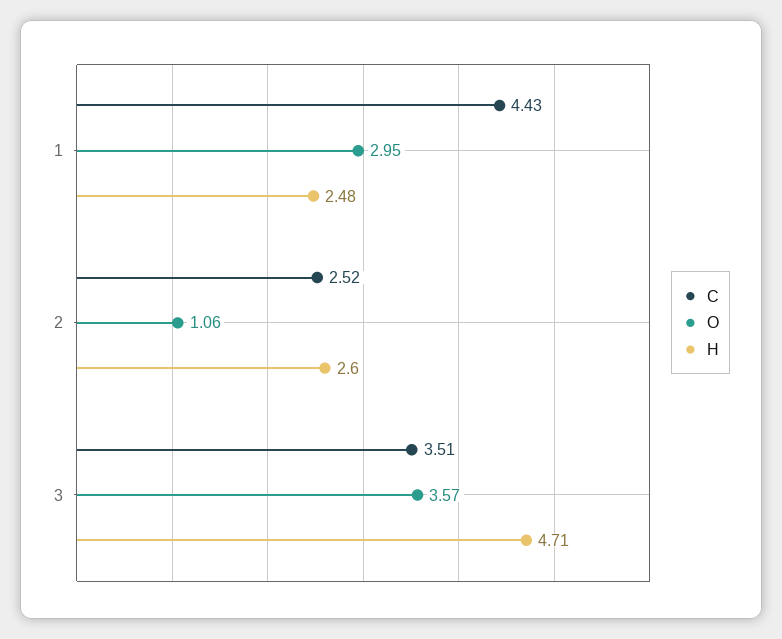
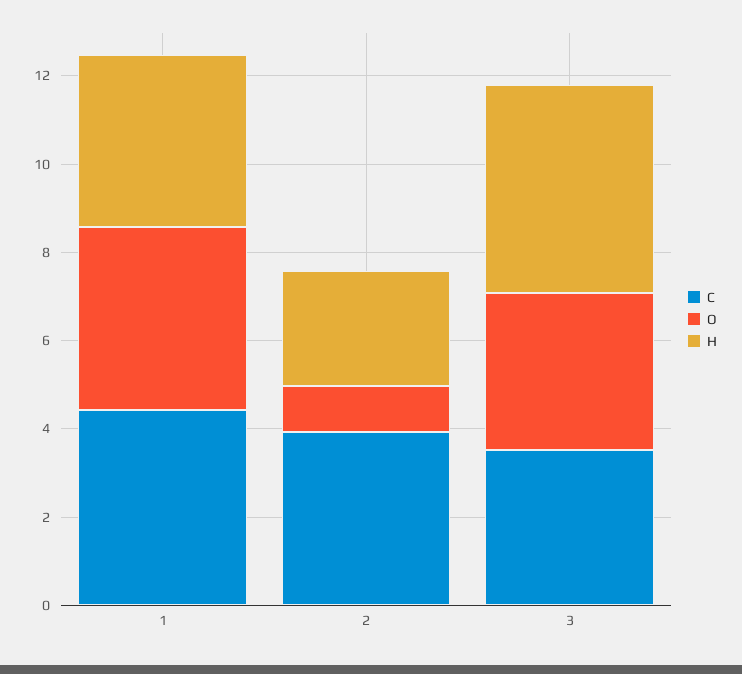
  {
    "C": {
      "1": 4.43,
-     "2": 2.52,
+     "2": 4,
      "3": 3.51
    },
    "O": {
-     "1": 2.95,
+     "1": 4,
      "2": 1.06,
      "3": 3.57
    },
    "H": {
-     "1": 2.48,
+     "1": 4,
      "2": 2.6,
      "3": 4.71
    }
  }

